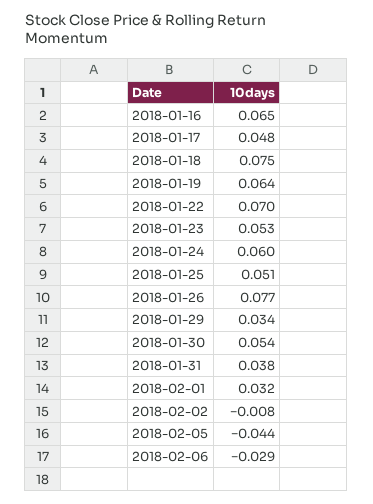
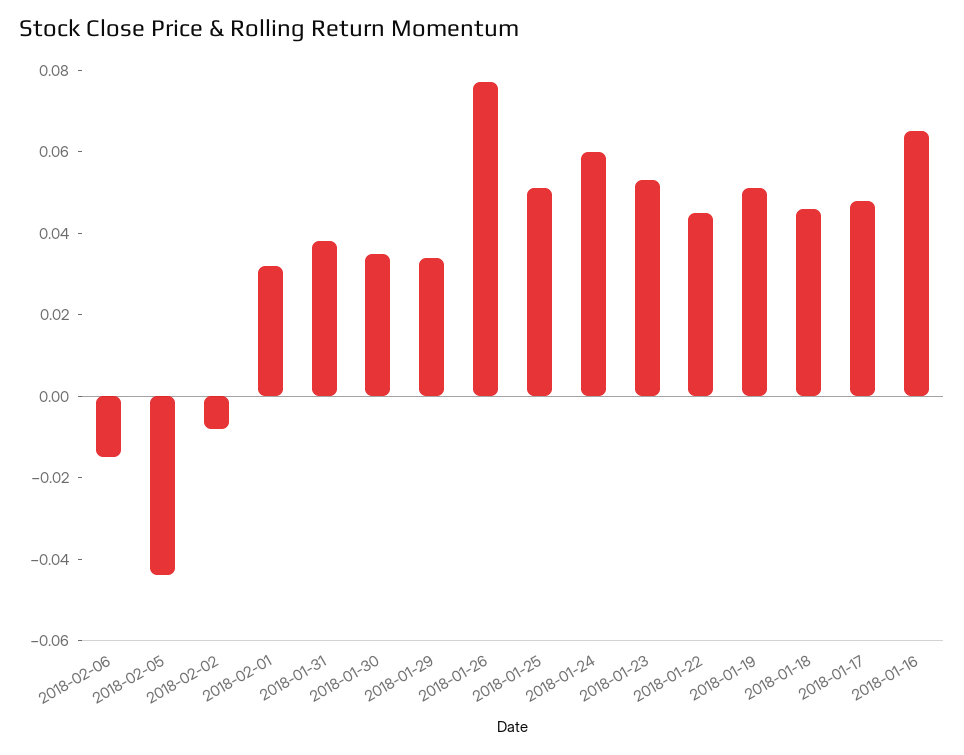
  {
    "2018-01-16": 0.065,
    "2018-01-17": 0.048,
-   "2018-01-18": 0.075,
+   "2018-01-18": 0.045,
-   "2018-01-19": 0.064,
+   "2018-01-19": 0.05,
-   "2018-01-22": 0.07,
+   "2018-01-22": 0.045,
    "2018-01-23": 0.053,
    "2018-01-24": 0.06,
    "2018-01-25": 0.051,
    "2018-01-26": 0.077,
    "2018-01-29": 0.034,
-   "2018-01-30": 0.054,
+   "2018-01-30": 0.035,
    "2018-01-31": 0.038,
    "2018-02-01": 0.032,
    "2018-02-02": -0.008,
    "2018-02-05": -0.044,
-   "2018-02-06": -0.029
+   "2018-02-06": -0.015
  }

